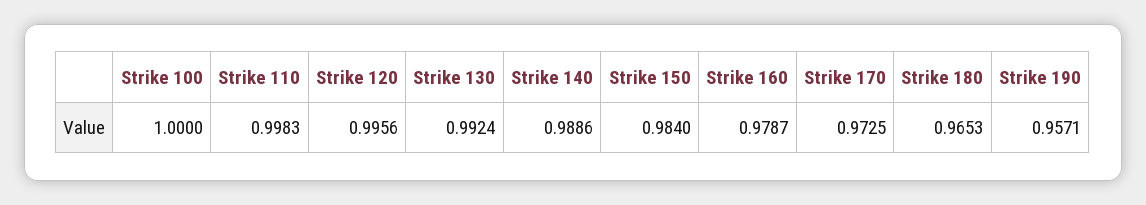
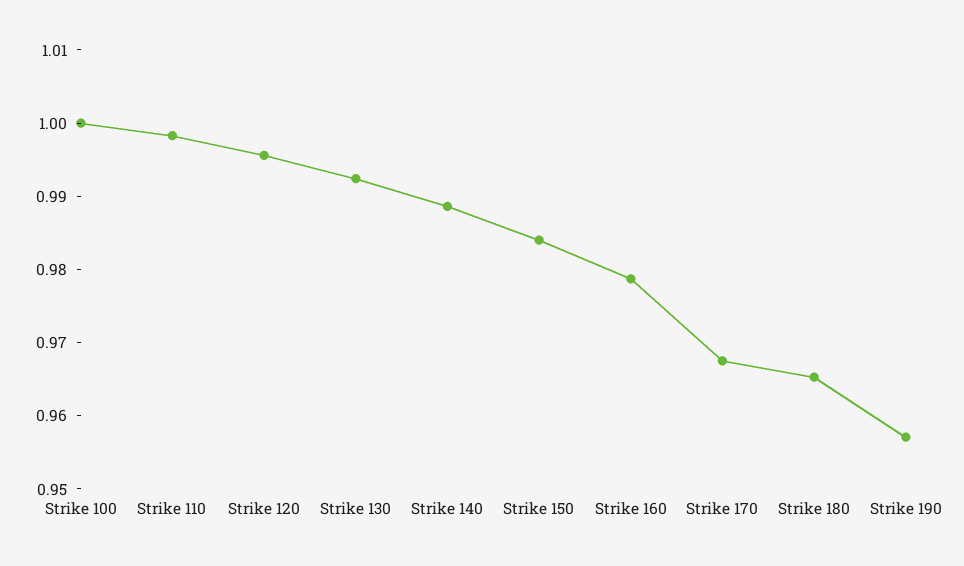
  {
    "Strike 100": 1,
    "Strike 110": 0.9983,
    "Strike 120": 0.9956,
    "Strike 130": 0.9924,
    "Strike 140": 0.9886,
    "Strike 150": 0.984,
    "Strike 160": 0.9787,
-   "Strike 170": 0.9725,
+   "Strike 170": 0.968,
    "Strike 180": 0.9653,
    "Strike 190": 0.9571
  }

